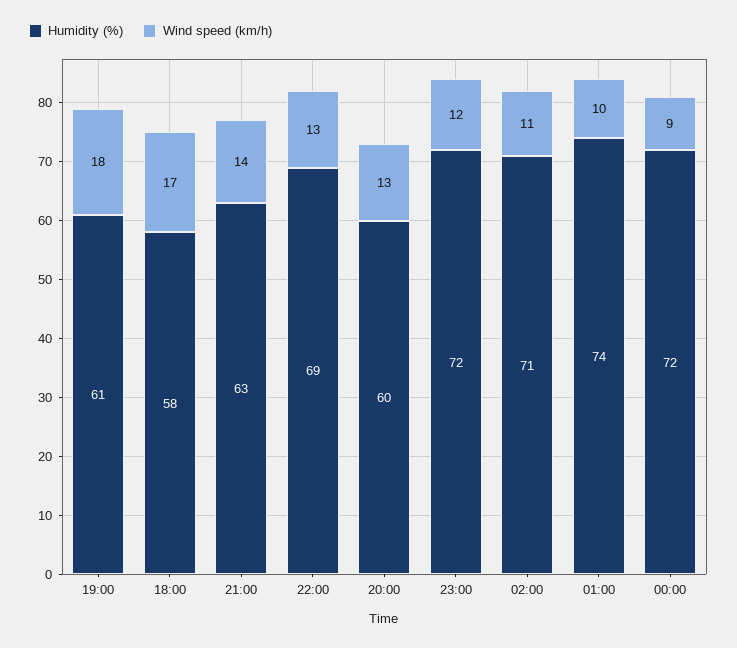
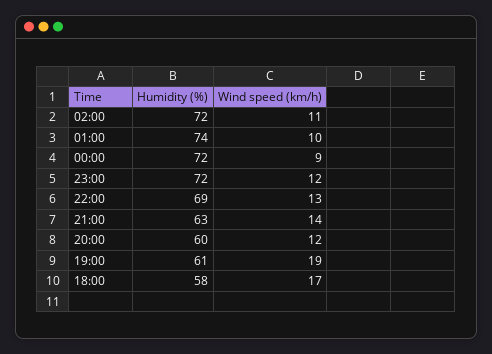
  {
    "Humidity (%)": {
      "19:00": 61,
      "18:00": 58,
      "21:00": 63,
      "22:00": 69,
      "20:00": 60,
      "23:00": 72,
-     "02:00": 71,
+     "02:00": 72,
      "01:00": 74,
      "00:00": 72
    },
    "Wind speed (km/h)": {
-     "19:00": 18,
+     "19:00": 19,
      "18:00": 17,
      "21:00": 14,
      "22:00": 13,
-     "20:00": 13,
+     "20:00": 12,
      "23:00": 12,
      "02:00": 11,
      "01:00": 10,
      "00:00": 9
    }
  }

